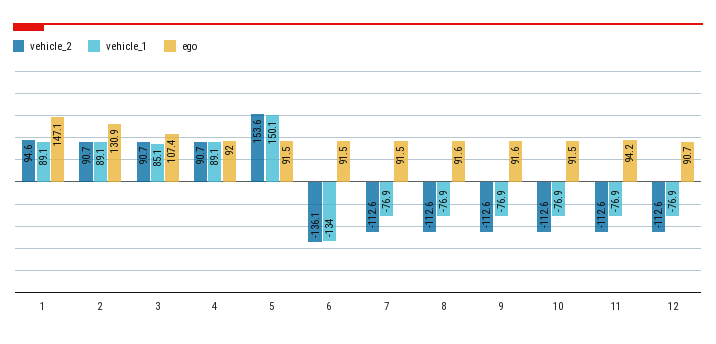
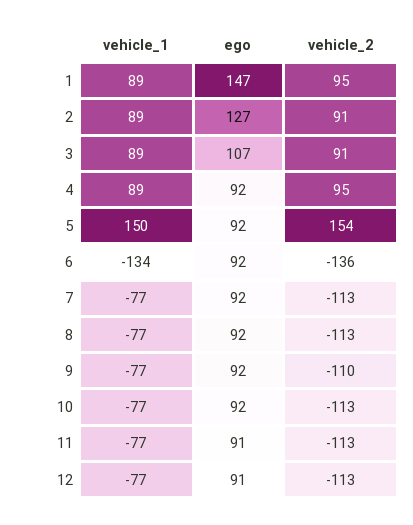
  {
    "vehicle_2": {
      "1": 94.6,
      "2": 90.7,
      "3": 90.7,
-     "4": 90.7,
+     "4": 95,
      "5": 153.6,
      "6": -136.1,
      "7": -112.6,
      "8": -112.6,
-     "9": -112.6,
+     "9": -110,
      "10": -112.6,
      "11": -112.6,
      "12": -112.6
    },
    "vehicle_1": {
      "1": 89.1,
      "2": 89.1,
-     "3": 85.1,
+     "3": 89,
      "4": 89.1,
      "5": 150.1,
      "6": -134,
      "7": -76.9,
      "8": -76.9,
      "9": -76.9,
      "10": -76.9,
      "11": -76.9,
      "12": -76.9
    },
    "ego": {
      "1": 147.1,
-     "2": 130.9,
+     "2": 127,
      "3": 107.4,
      "4": 92,
      "5": 91.5,
      "6": 91.5,
      "7": 91.5,
      "8": 91.6,
      "9": 91.6,
      "10": 91.5,
-     "11": 94.2,
+     "11": 91,
      "12": 90.7
    }
  }

